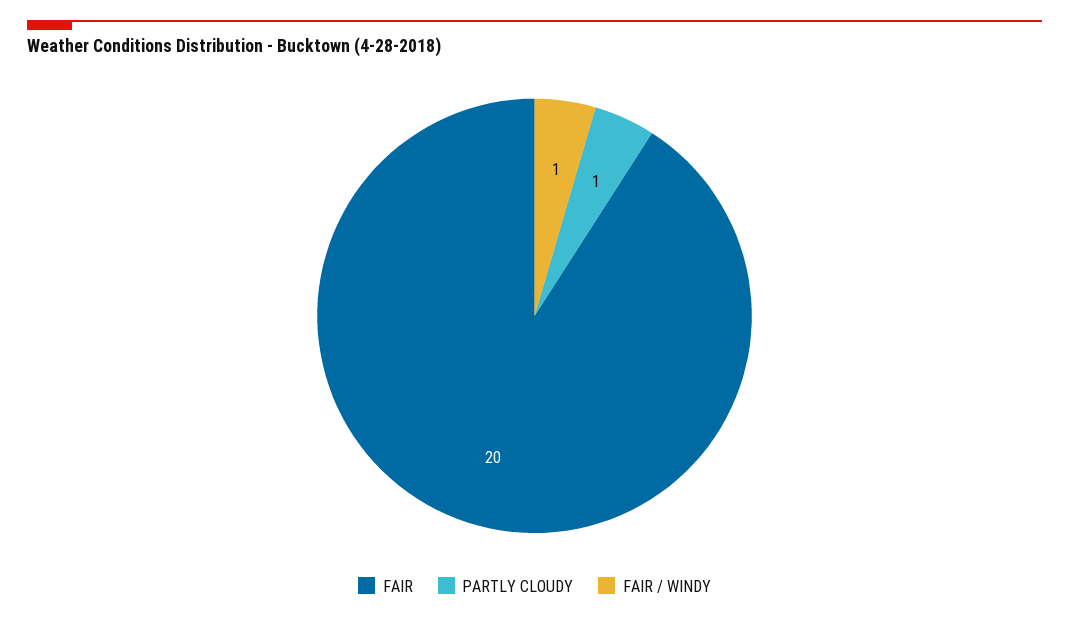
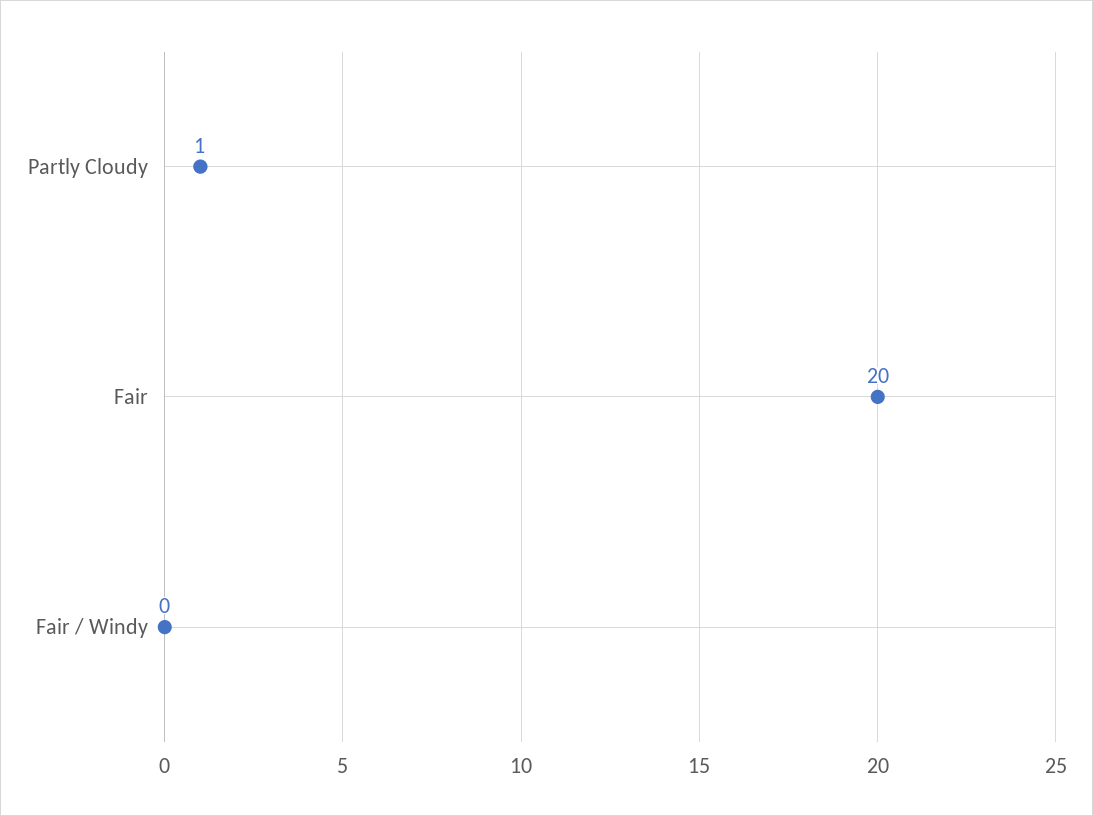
  {
    "FAIR": 20,
    "PARTLY CLOUDY": 1,
-   "FAIR / WINDY": 1
+   "FAIR / WINDY": 0
  }

